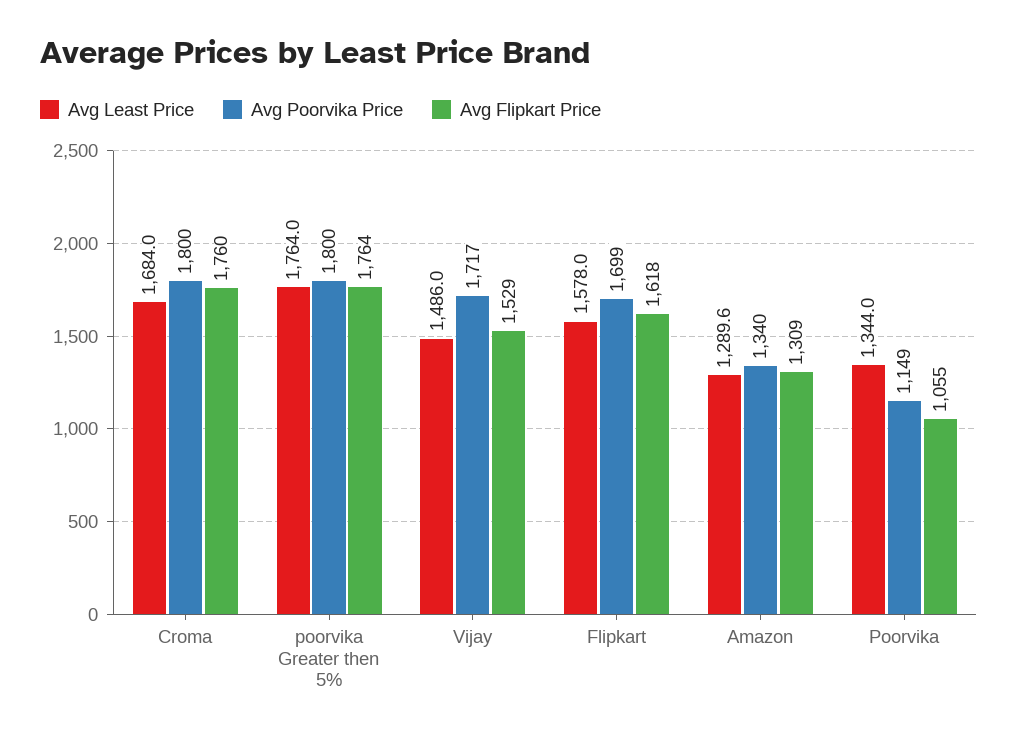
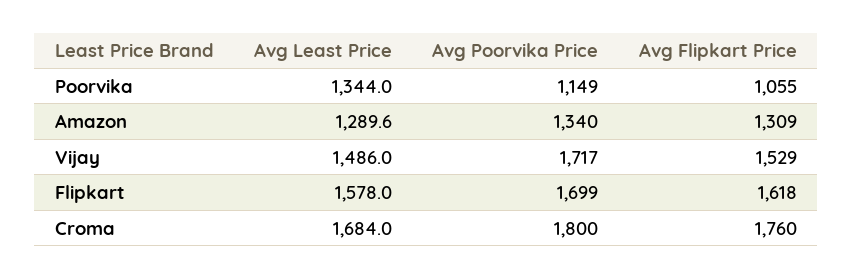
  {
    "Avg Least Price": {
      "Croma": 1684,
-     "poorvika Greater then 5%": 1764,
      "Vijay": 1486,
      "Flipkart": 1578,
      "Amazon": 1289.6,
      "Poorvika": 1344
    },
    "Avg Poorvika Price": {
      "Croma": 1800,
-     "poorvika Greater then 5%": 1800,
      "Vijay": 1717,
      "Flipkart": 1699,
      "Amazon": 1340,
      "Poorvika": 1149
    },
    "Avg Flipkart Price": {
      "Croma": 1760,
-     "poorvika Greater then 5%": 1764,
      "Vijay": 1529,
      "Flipkart": 1618,
      "Amazon": 1309,
      "Poorvika": 1055
    }
  }

